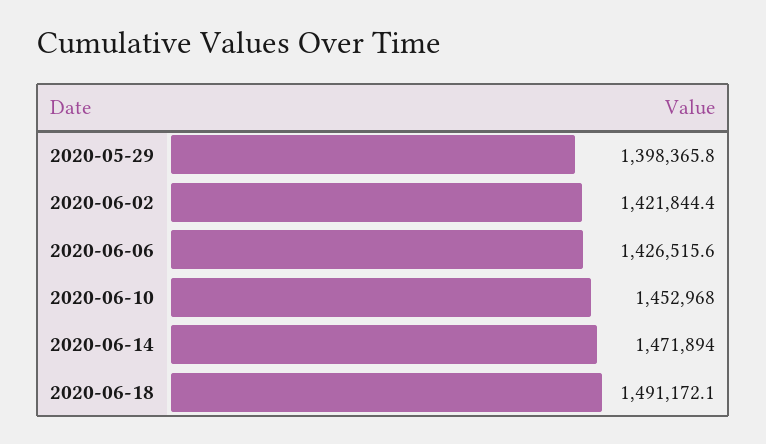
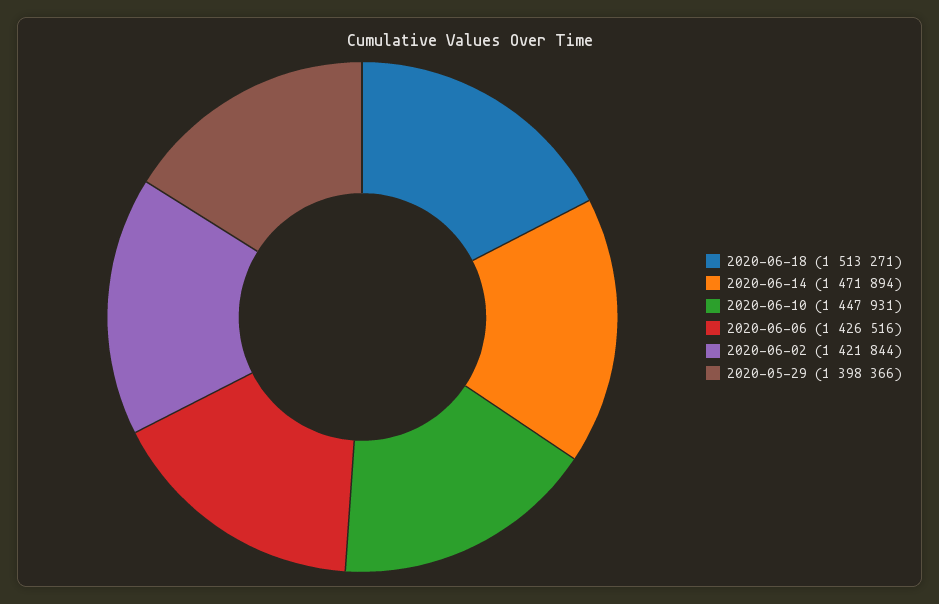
  {
    "2020-05-29": 1398365.8,
    "2020-06-02": 1421844.4,
    "2020-06-06": 1426515.6,
-   "2020-06-10": 1452968,
+   "2020-06-10": 1447931,
    "2020-06-14": 1471894,
-   "2020-06-18": 1491172.1
+   "2020-06-18": 1513271
  }

